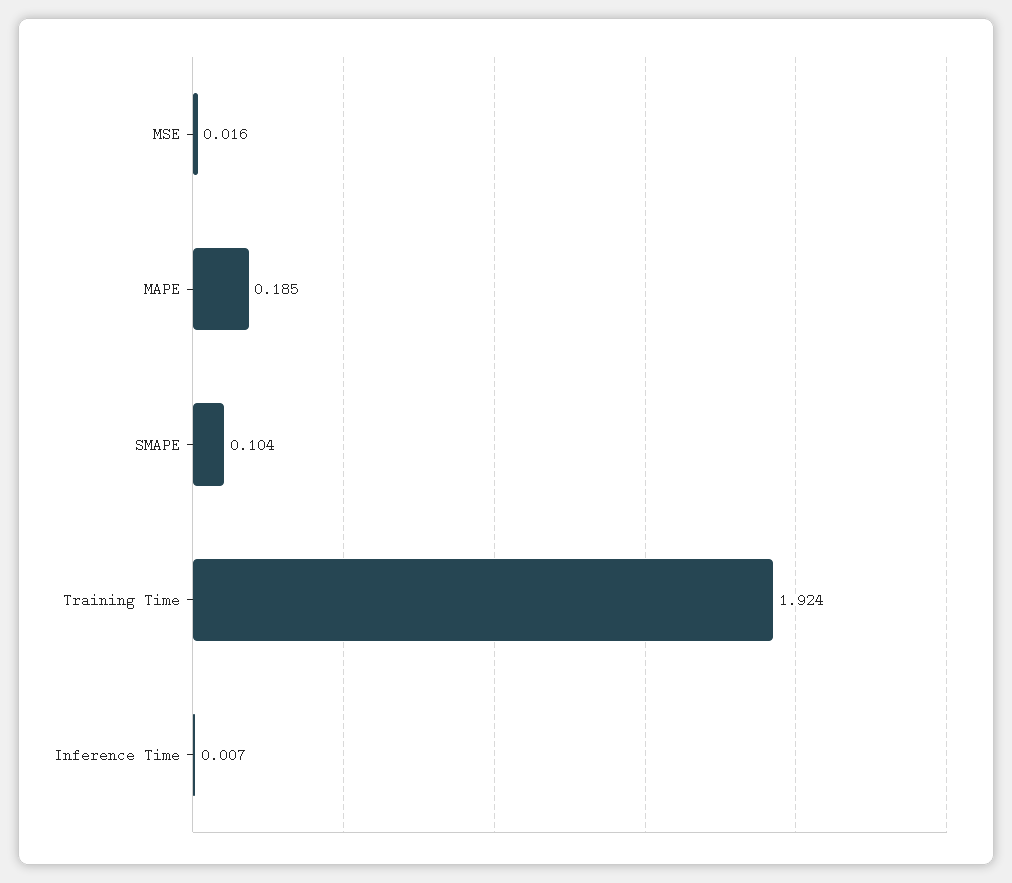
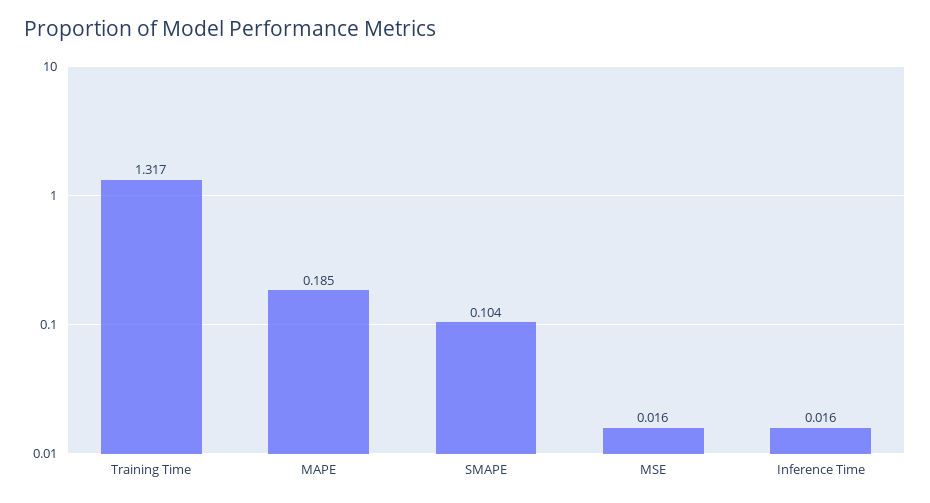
  {
    "MSE": 0.016,
    "MAPE": 0.185,
    "SMAPE": 0.104,
-   "Training Time": 1.924,
+   "Training Time": 1.317,
-   "Inference Time": 0.007
+   "Inference Time": 0.016
  }

